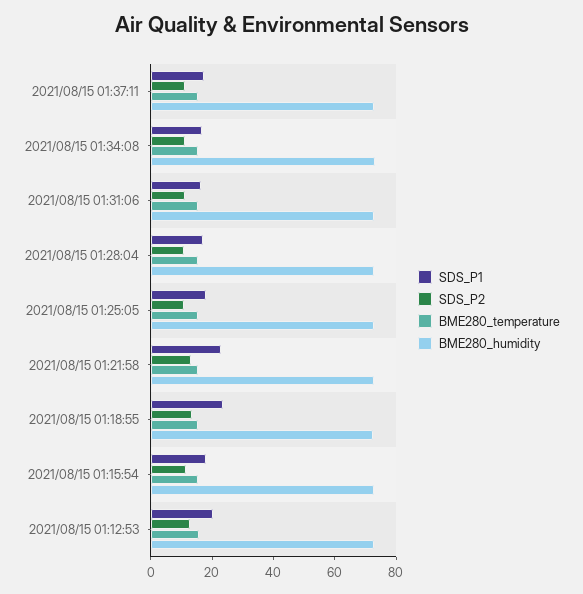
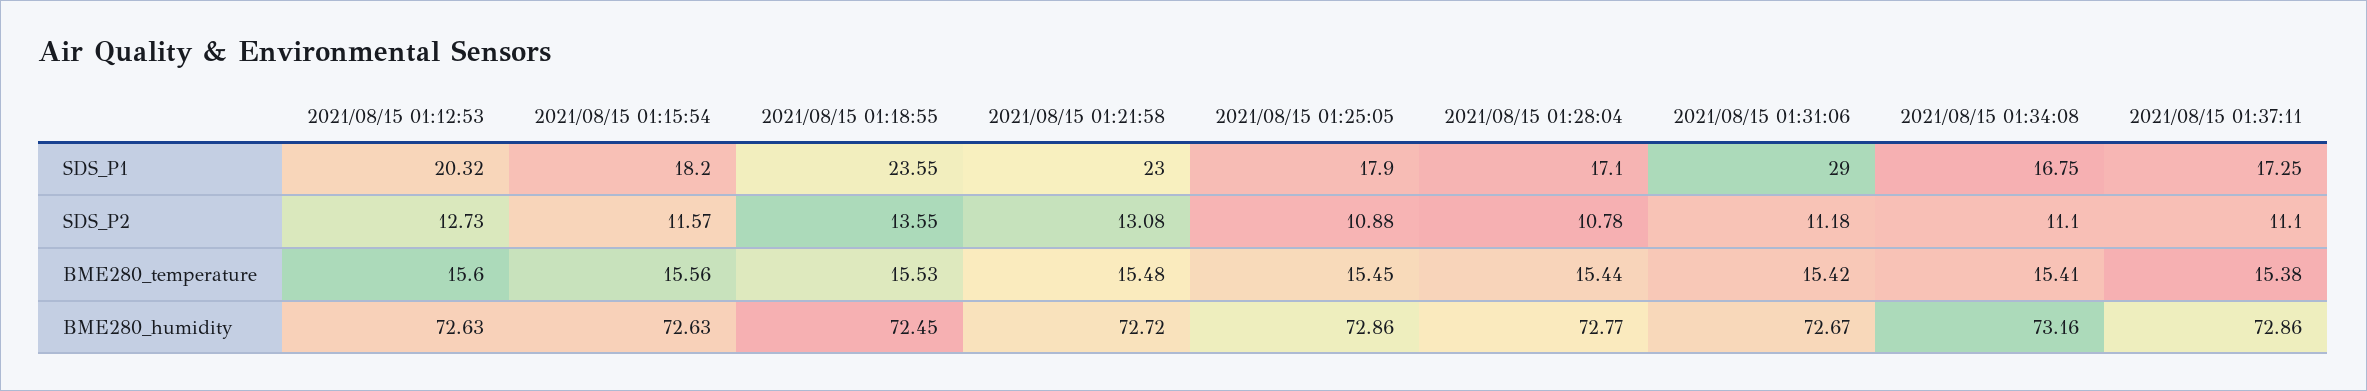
  {
    "SDS_P1": {
      "2021/08/15 01:37:11": 17.25,
      "2021/08/15 01:34:08": 16.75,
-     "2021/08/15 01:31:06": 15,
+     "2021/08/15 01:31:06": 29,
      "2021/08/15 01:28:04": 17.1,
      "2021/08/15 01:25:05": 17.9,
      "2021/08/15 01:21:58": 23,
      "2021/08/15 01:18:55": 23.55,
      "2021/08/15 01:15:54": 18.2,
      "2021/08/15 01:12:53": 20.32
    },
    "SDS_P2": {
      "2021/08/15 01:37:11": 11.1,
      "2021/08/15 01:34:08": 11.1,
      "2021/08/15 01:31:06": 11.18,
      "2021/08/15 01:28:04": 10.78,
      "2021/08/15 01:25:05": 10.88,
      "2021/08/15 01:21:58": 13.08,
      "2021/08/15 01:18:55": 13.55,
      "2021/08/15 01:15:54": 11.57,
      "2021/08/15 01:12:53": 12.73
    },
    "BME280_temperature": {
      "2021/08/15 01:37:11": 15.38,
      "2021/08/15 01:34:08": 15.41,
      "2021/08/15 01:31:06": 15.42,
      "2021/08/15 01:28:04": 15.44,
      "2021/08/15 01:25:05": 15.45,
      "2021/08/15 01:21:58": 15.48,
      "2021/08/15 01:18:55": 15.53,
      "2021/08/15 01:15:54": 15.56,
      "2021/08/15 01:12:53": 15.6
    },
    "BME280_humidity": {
      "2021/08/15 01:37:11": 72.86,
      "2021/08/15 01:34:08": 73.16,
      "2021/08/15 01:31:06": 72.67,
      "2021/08/15 01:28:04": 72.77,
      "2021/08/15 01:25:05": 72.86,
      "2021/08/15 01:21:58": 72.72,
      "2021/08/15 01:18:55": 72.45,
      "2021/08/15 01:15:54": 72.63,
      "2021/08/15 01:12:53": 72.63
    }
  }

